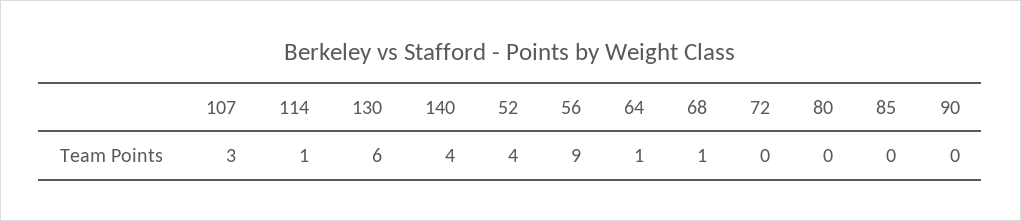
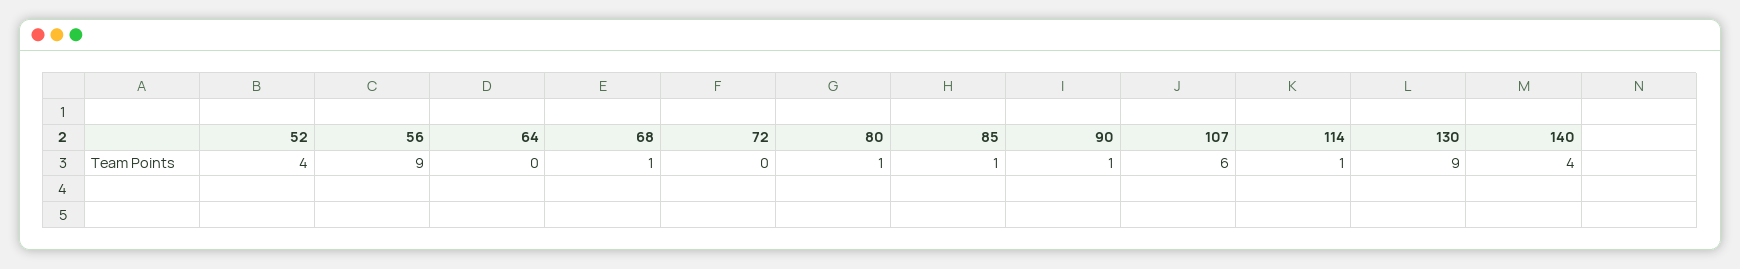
  {
-   "107": 3,
+   "107": 6,
    "114": 1,
-   "130": 6,
+   "130": 9,
    "140": 4,
    "52": 4,
    "56": 9,
-   "64": 1,
+   "64": 0,
    "68": 1,
    "72": 0,
-   "80": 0,
+   "80": 1,
-   "85": 0,
+   "85": 1,
-   "90": 0
+   "90": 1
  }

